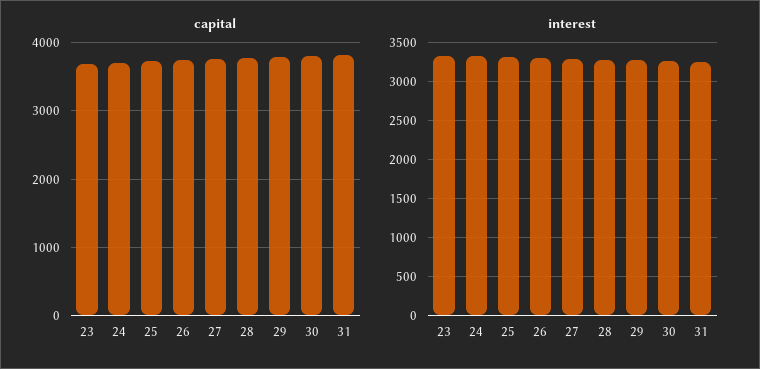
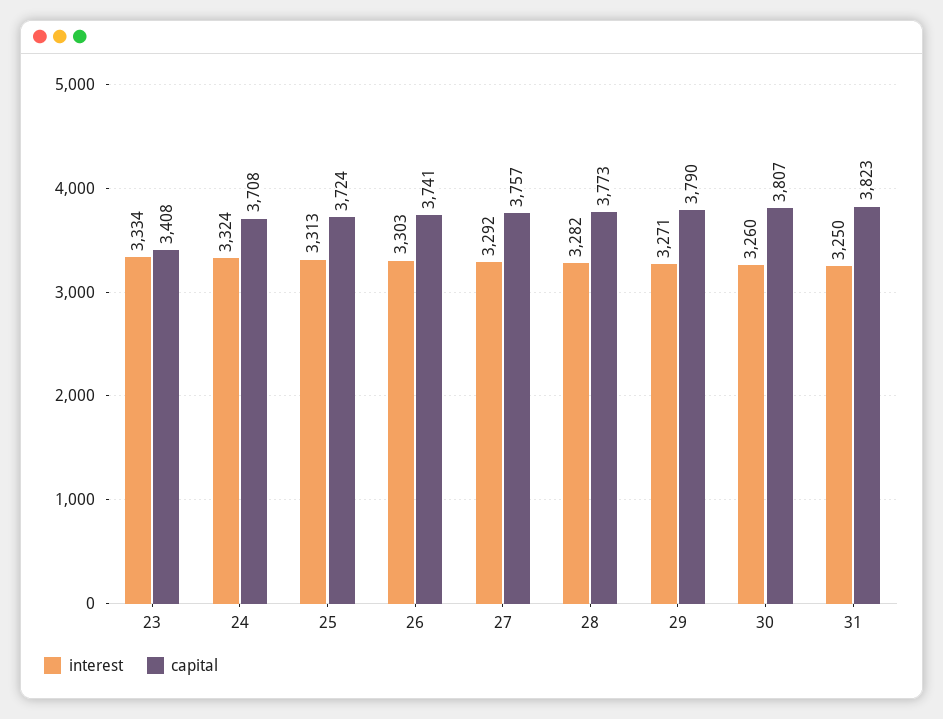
  {
    "capital": {
-     "23": 3700,
+     "23": 3408,
      "24": 3708,
      "25": 3724,
      "26": 3741,
      "27": 3757,
      "28": 3773,
      "29": 3790,
      "30": 3807,
      "31": 3823
    },
    "interest": {
      "23": 3334,
      "24": 3324,
      "25": 3313,
      "26": 3303,
      "27": 3292,
      "28": 3282,
      "29": 3271,
      "30": 3260,
      "31": 3250
    }
  }

